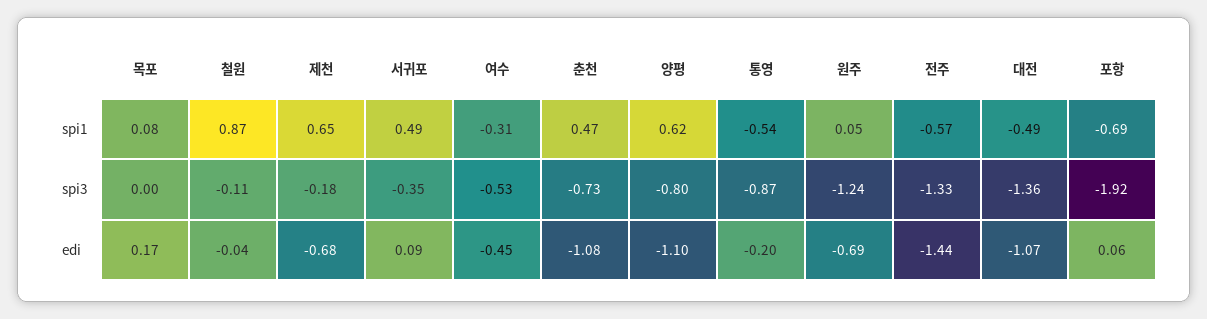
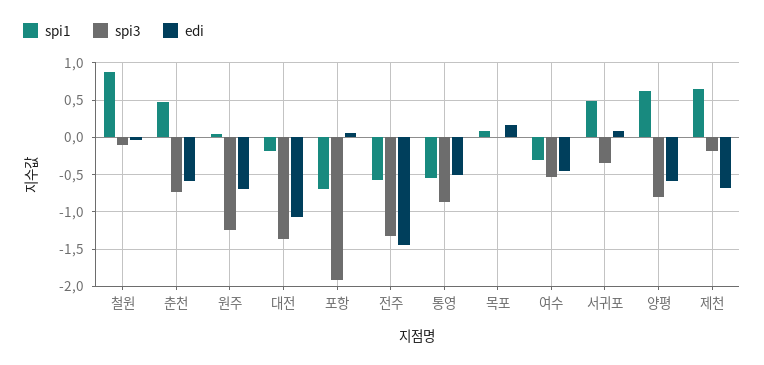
  {
    "spi1": {
      "목포": 0.08,
      "철원": 0.87,
      "제천": 0.65,
      "서귀포": 0.49,
      "여수": -0.31,
      "춘천": 0.47,
      "양평": 0.62,
      "통영": -0.54,
      "원주": 0.05,
      "전주": -0.57,
-     "대전": -0.49,
+     "대전": -0.2,
      "포항": -0.69
    },
    "spi3": {
      "목포": 0,
      "철원": -0.11,
      "제천": -0.18,
      "서귀포": -0.35,
      "여수": -0.53,
      "춘천": -0.73,
      "양평": -0.8,
      "통영": -0.87,
      "원주": -1.24,
      "전주": -1.33,
      "대전": -1.36,
      "포항": -1.92
    },
    "edi": {
      "목포": 0.17,
      "철원": -0.04,
      "제천": -0.68,
      "서귀포": 0.09,
      "여수": -0.45,
-     "춘천": -1.08,
+     "춘천": -0.6,
-     "양평": -1.1,
+     "양평": -0.6,
-     "통영": -0.2,
+     "통영": -0.5,
      "원주": -0.69,
      "전주": -1.44,
      "대전": -1.07,
      "포항": 0.06
    }
  }

